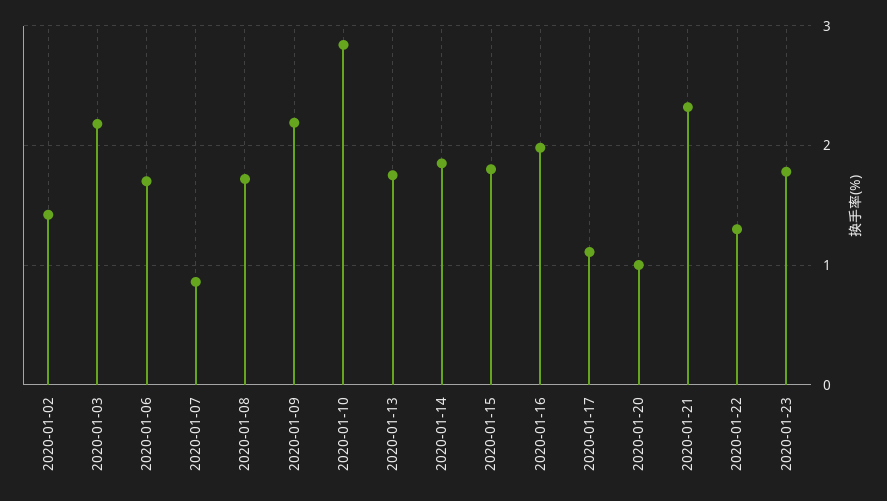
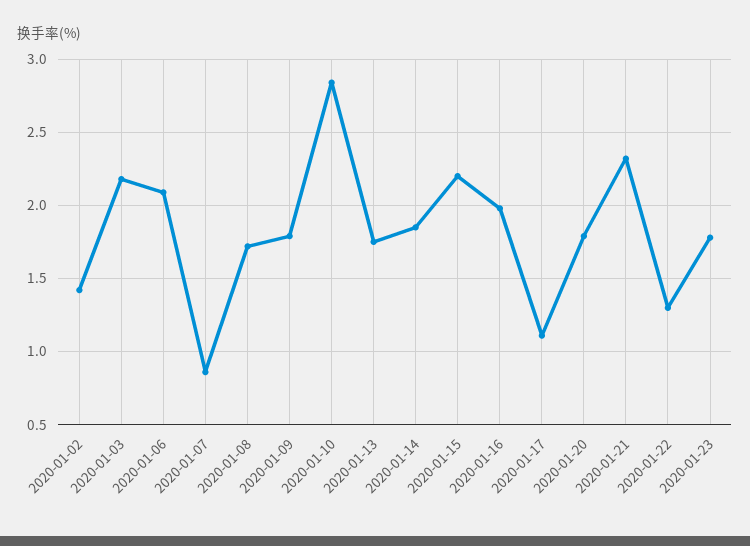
  {
    "2020-01-02": 1.4,
    "2020-01-03": 2.2,
-   "2020-01-06": 1.7,
+   "2020-01-06": 2.1,
    "2020-01-07": 0.85,
    "2020-01-08": 1.7,
-   "2020-01-09": 2.2,
+   "2020-01-09": 1.8,
    "2020-01-10": 2.85,
    "2020-01-13": 1.75,
    "2020-01-14": 1.85,
-   "2020-01-15": 1.8,
+   "2020-01-15": 2.2,
    "2020-01-16": 2,
    "2020-01-17": 1.1,
-   "2020-01-20": 1,
+   "2020-01-20": 1.8,
    "2020-01-21": 2.3,
    "2020-01-22": 1.3,
    "2020-01-23": 1.8
  }

